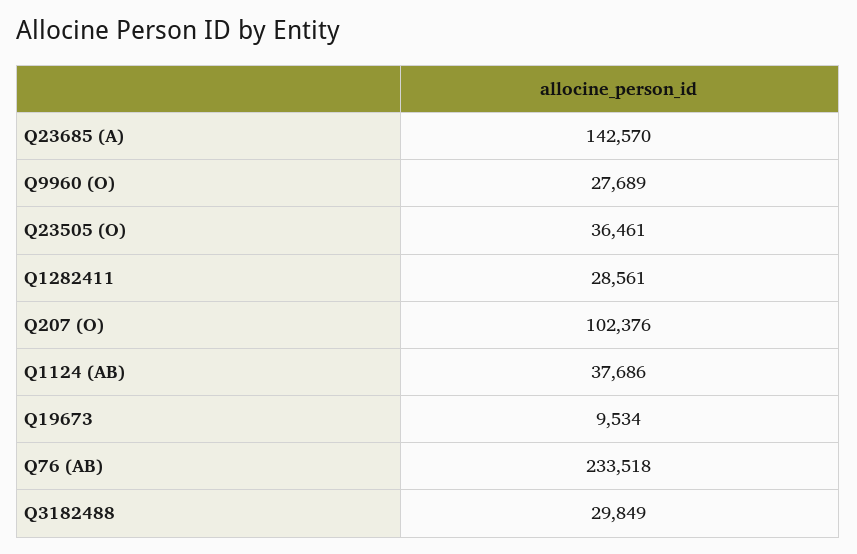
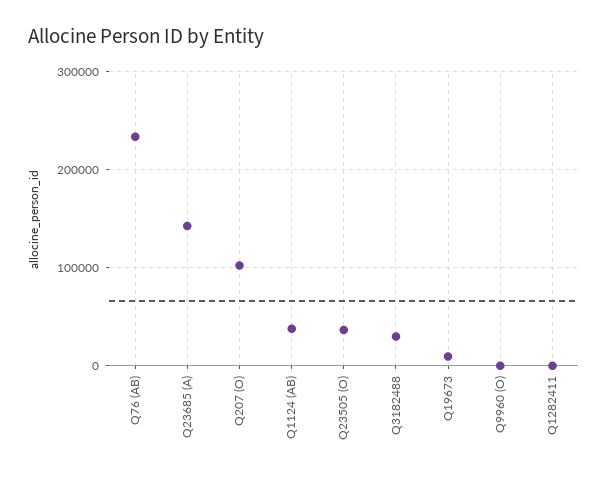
  {
    "Q23685 (A)": 142570,
-   "Q9960 (O)": 27689,
+   "Q9960 (O)": 0,
    "Q23505 (O)": 36461,
-   "Q1282411": 28561,
+   "Q1282411": 0,
    "Q207 (O)": 102376,
    "Q1124 (AB)": 37686,
    "Q19673": 9534,
    "Q76 (AB)": 233518,
    "Q3182488": 29849
  }

